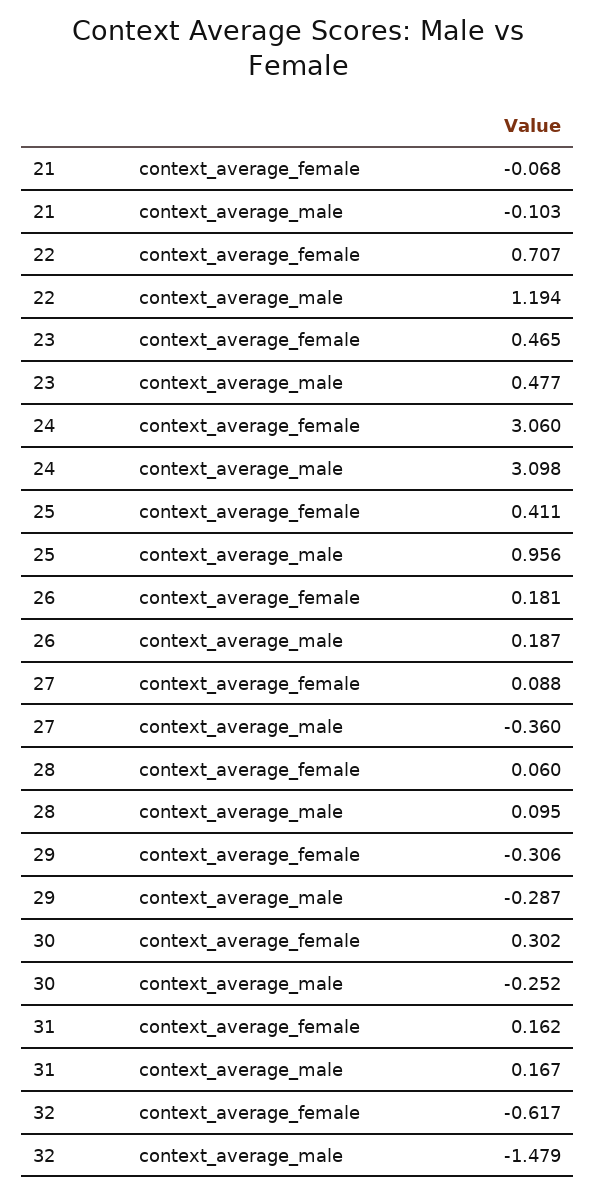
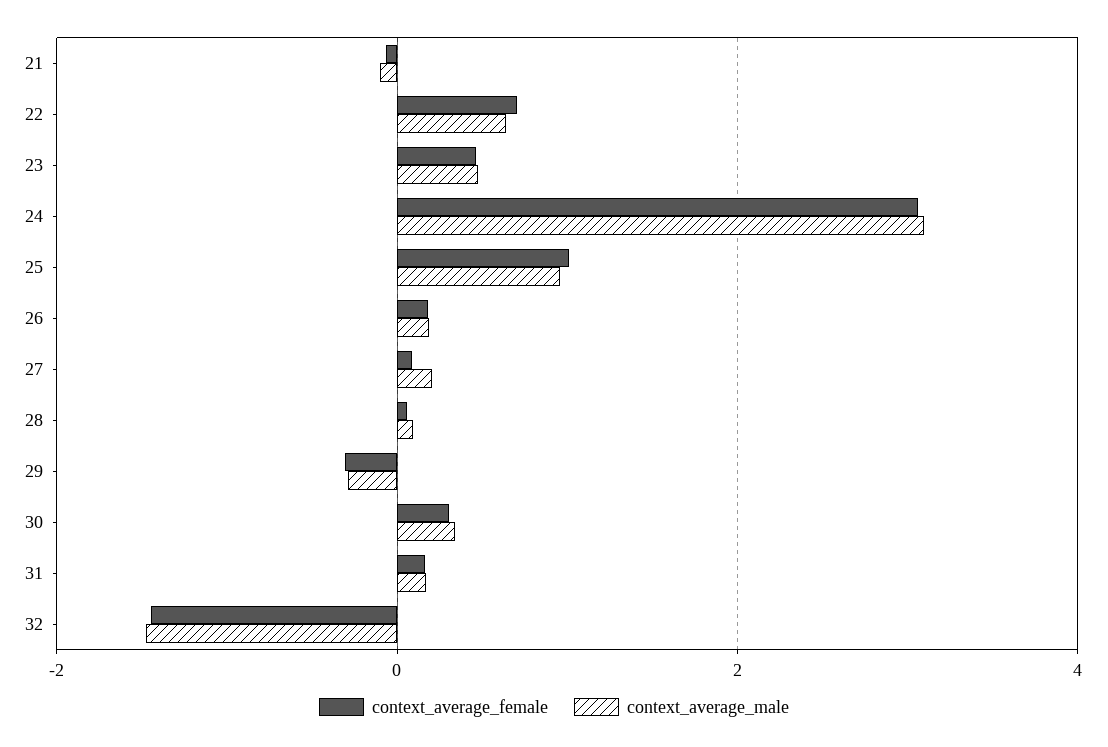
  {
    "context_average_female": {
      "21": -0.068,
      "22": 0.707,
      "23": 0.465,
      "24": 3.06,
-     "25": 0.411,
+     "25": 1,
      "26": 0.181,
      "27": 0.088,
      "28": 0.06,
      "29": -0.306,
      "30": 0.302,
      "31": 0.162,
-     "32": -0.617
+     "32": -1.4
    },
    "context_average_male": {
      "21": -0.103,
-     "22": 1.194,
+     "22": 0.6,
      "23": 0.477,
      "24": 3.098,
      "25": 0.956,
      "26": 0.187,
-     "27": -0.36,
+     "27": 0.2,
      "28": 0.095,
      "29": -0.287,
-     "30": -0.252,
+     "30": 0.4,
      "31": 0.167,
      "32": -1.479
    }
  }

